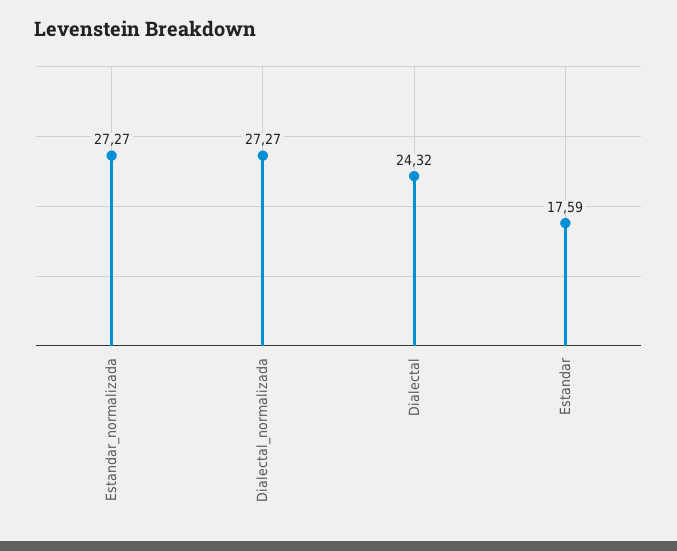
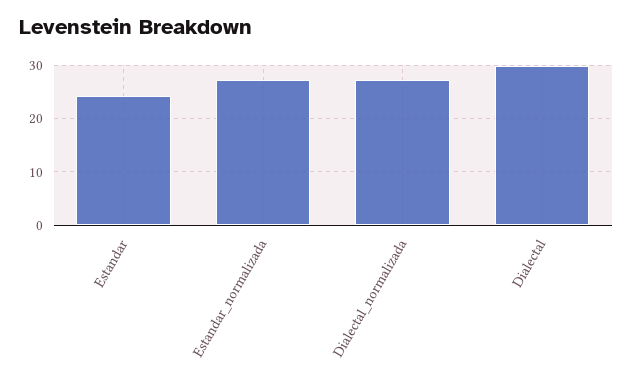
  {
    "Estandar_normalizada": 27.27,
    "Dialectal_normalizada": 27.27,
-   "Dialectal": 24.32,
+   "Dialectal": 30,
-   "Estandar": 17.59
+   "Estandar": 24
  }

